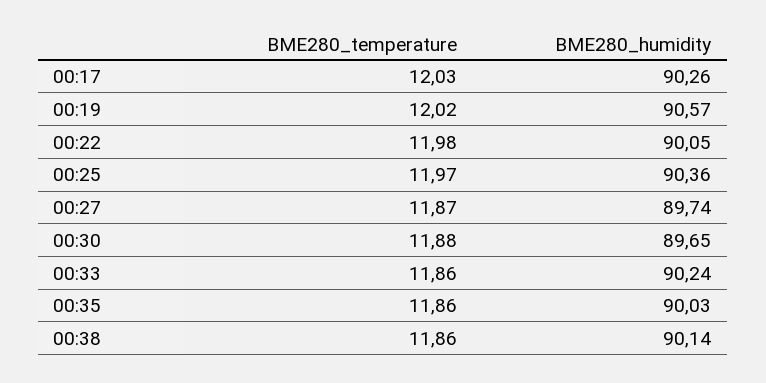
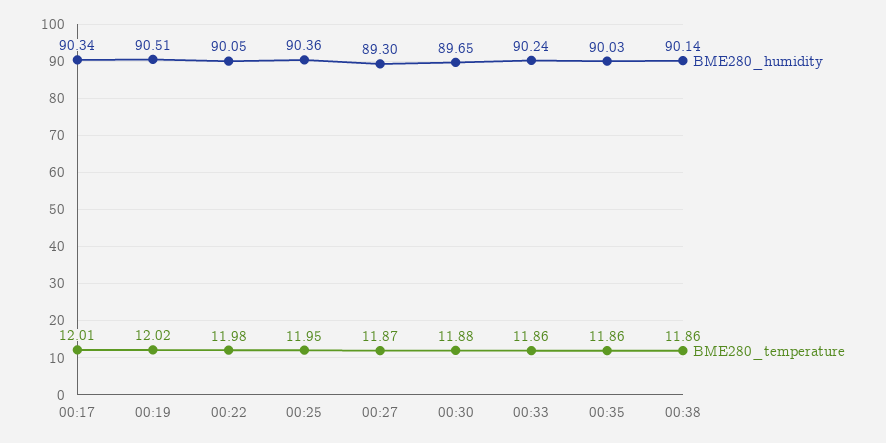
  {
    "BME280_temperature": {
-     "00:17": 12.03,
+     "00:17": 12.01,
      "00:19": 12.02,
      "00:22": 11.98,
-     "00:25": 11.97,
+     "00:25": 11.95,
      "00:27": 11.87,
      "00:30": 11.88,
      "00:33": 11.86,
      "00:35": 11.86,
      "00:38": 11.86
    },
    "BME280_humidity": {
-     "00:17": 90.26,
+     "00:17": 90.34,
-     "00:19": 90.57,
+     "00:19": 90.51,
      "00:22": 90.05,
      "00:25": 90.36,
-     "00:27": 89.74,
+     "00:27": 89.3,
      "00:30": 89.65,
      "00:33": 90.24,
      "00:35": 90.03,
      "00:38": 90.14
    }
  }

